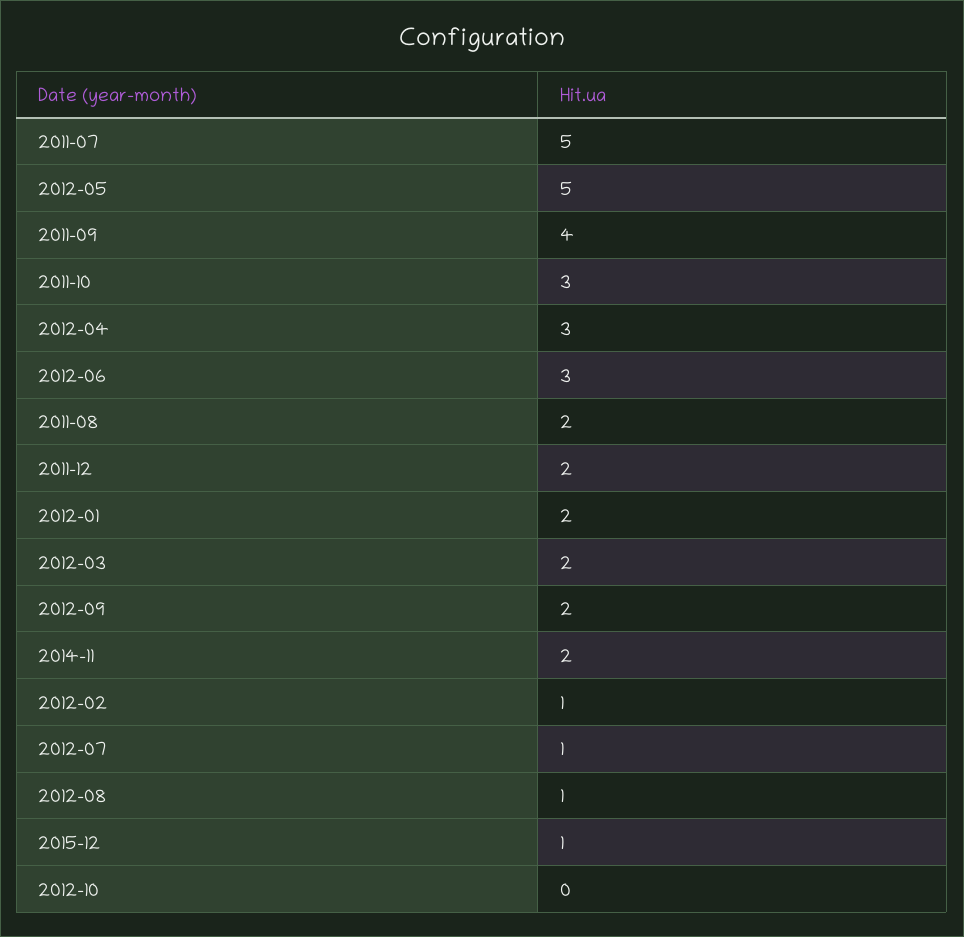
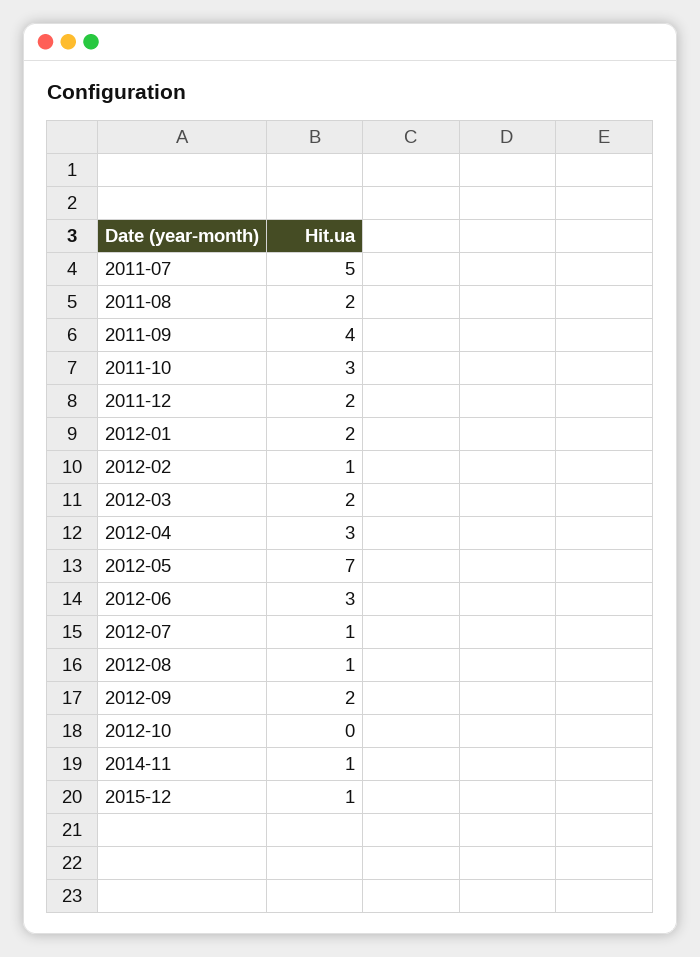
  {
    "2011-07": 5,
-   "2012-05": 5,
+   "2012-05": 7,
    "2011-09": 4,
    "2011-10": 3,
    "2012-04": 3,
    "2012-06": 3,
    "2011-08": 2,
    "2011-12": 2,
    "2012-01": 2,
    "2012-03": 2,
    "2012-09": 2,
-   "2014-11": 2,
+   "2014-11": 1,
    "2012-02": 1,
    "2012-07": 1,
    "2012-08": 1,
    "2015-12": 1,
    "2012-10": 0
  }

